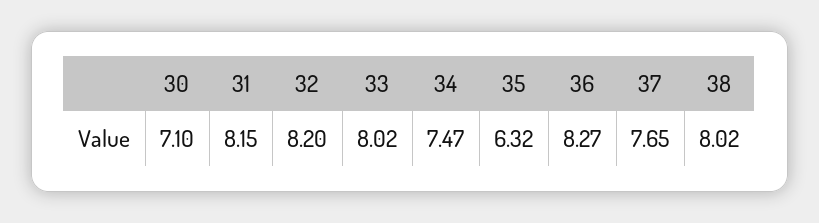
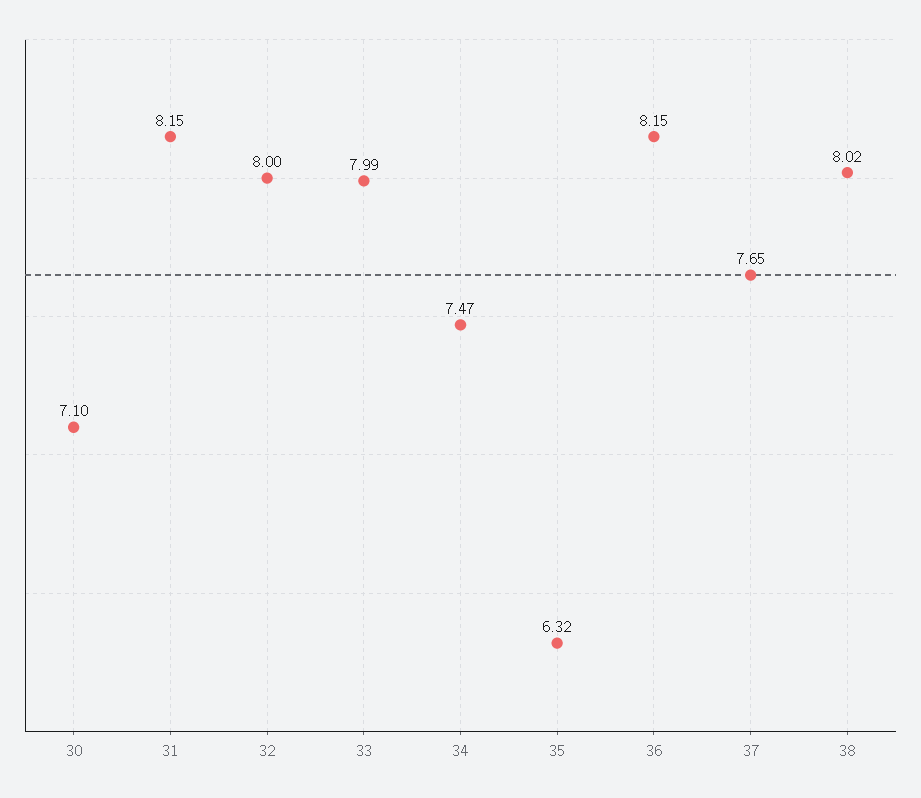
  {
    "30": 7.1,
    "31": 8.15,
-   "32": 8.2,
+   "32": 8,
-   "33": 8.02,
+   "33": 7.99,
    "34": 7.47,
    "35": 6.32,
-   "36": 8.27,
+   "36": 8.15,
    "37": 7.65,
    "38": 8.02
  }

